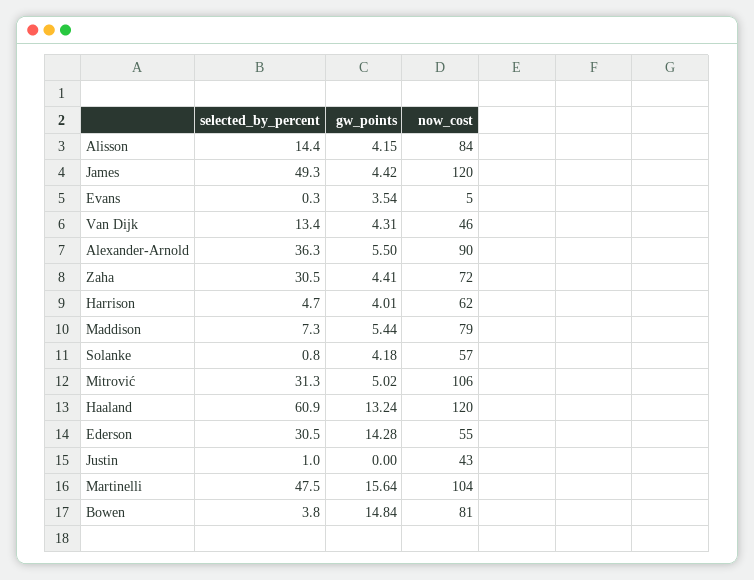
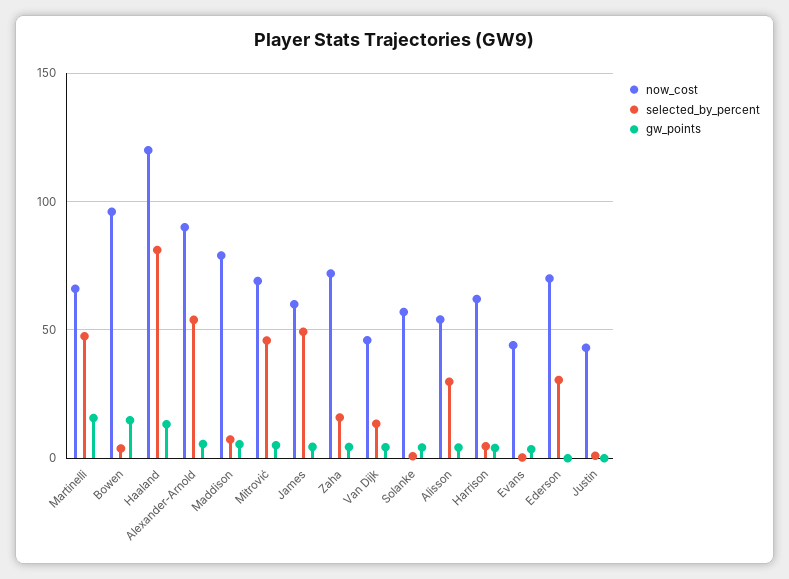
  {
    "selected_by_percent": {
-     "Alisson": 14.4,
+     "Alisson": 30,
      "James": 49.3,
      "Evans": 0.3,
      "Van Dijk": 13.4,
-     "Alexander-Arnold": 36.3,
+     "Alexander-Arnold": 55,
-     "Zaha": 30.5,
+     "Zaha": 15,
      "Harrison": 4.7,
      "Maddison": 7.3,
      "Solanke": 0.8,
-     "Mitrović": 31.3,
+     "Mitrović": 45,
-     "Haaland": 60.9,
+     "Haaland": 80,
      "Ederson": 30.5,
      "Justin": 1,
      "Martinelli": 47.5,
      "Bowen": 3.8
    },
    "gw_points": {
      "Alisson": 4.15,
      "James": 4.42,
      "Evans": 3.54,
      "Van Dijk": 4.31,
      "Alexander-Arnold": 5.5,
      "Zaha": 4.41,
      "Harrison": 4.01,
      "Maddison": 5.44,
      "Solanke": 4.18,
      "Mitrović": 5.02,
      "Haaland": 13.24,
-     "Ederson": 14.28,
+     "Ederson": 0,
      "Justin": 0,
      "Martinelli": 15.64,
      "Bowen": 14.84
    },
    "now_cost": {
-     "Alisson": 84,
+     "Alisson": 55,
-     "James": 120,
+     "James": 60,
-     "Evans": 5,
+     "Evans": 45,
      "Van Dijk": 46,
      "Alexander-Arnold": 90,
      "Zaha": 72,
      "Harrison": 62,
      "Maddison": 79,
      "Solanke": 57,
-     "Mitrović": 106,
+     "Mitrović": 70,
      "Haaland": 120,
-     "Ederson": 55,
+     "Ederson": 70,
      "Justin": 43,
-     "Martinelli": 104,
+     "Martinelli": 65,
-     "Bowen": 81
+     "Bowen": 95
    }
  }

